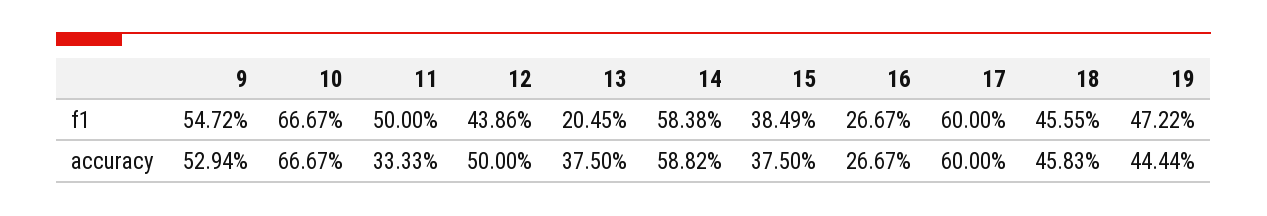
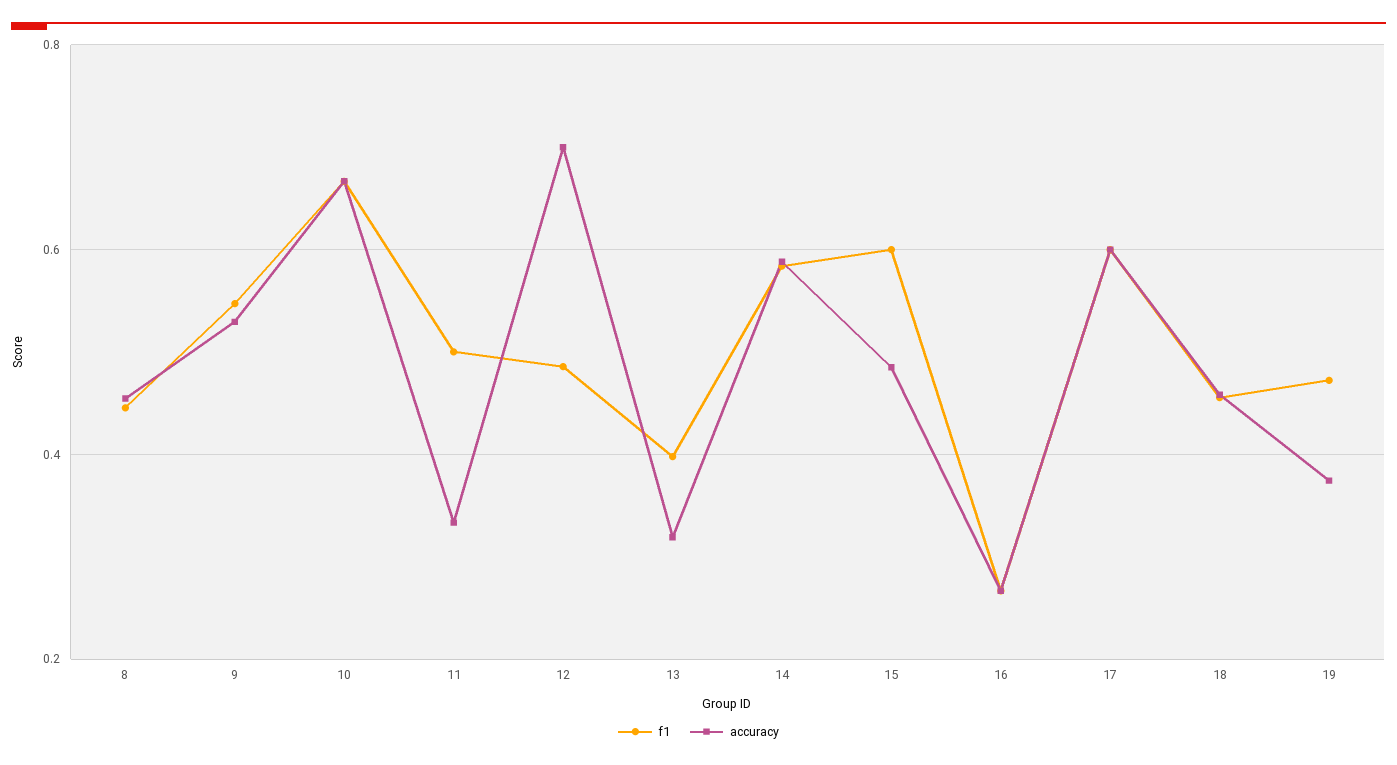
  {
    "f1": {
      "9": 0.5472,
      "10": 0.6667,
      "11": 0.5,
-     "12": 0.4386,
+     "12": 0.48,
-     "13": 0.2045,
+     "13": 0.4,
      "14": 0.5838,
-     "15": 0.3849,
+     "15": 0.6,
      "16": 0.2667,
      "17": 0.6,
      "18": 0.4555,
-     "19": 0.4722
+     "19": 0.4722,
+     "8": 0.44
    },
    "accuracy": {
      "9": 0.5294,
      "10": 0.6667,
      "11": 0.3333,
-     "12": 0.5,
+     "12": 0.7,
-     "13": 0.375,
+     "13": 0.32,
      "14": 0.5882,
-     "15": 0.375,
+     "15": 0.48,
      "16": 0.2667,
      "17": 0.6,
      "18": 0.4583,
-     "19": 0.4444
+     "19": 0.38,
+     "8": 0.46
    }
  }

